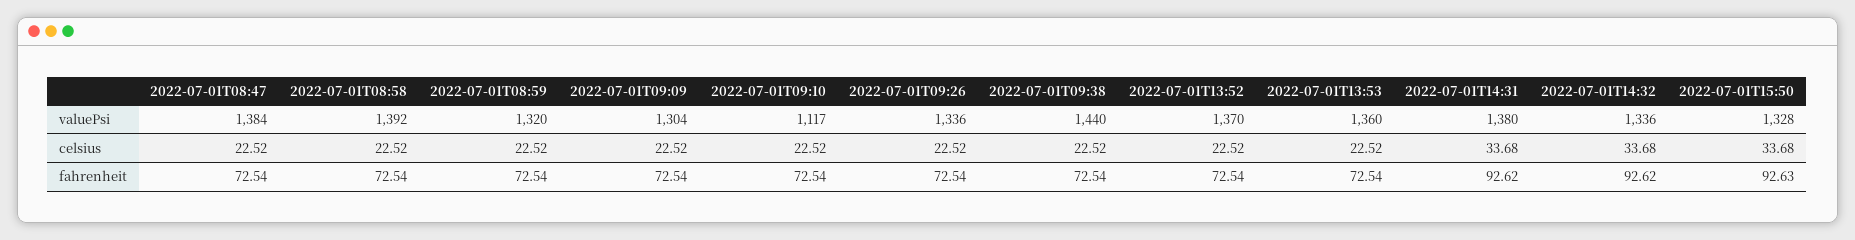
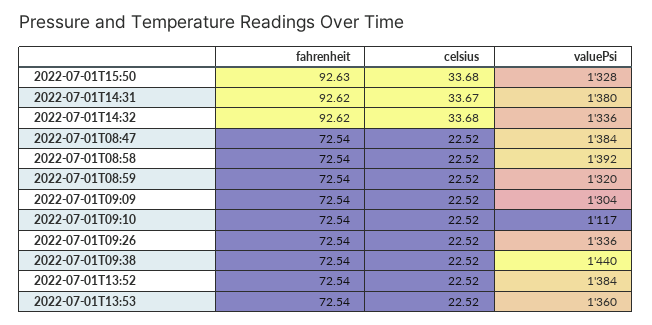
  {
    "2022-07-01T08:47": {
      "valuePsi": 1384,
      "celsius": 22.52,
      "fahrenheit": 72.54
    },
    "2022-07-01T08:58": {
      "valuePsi": 1392,
      "celsius": 22.52,
      "fahrenheit": 72.54
    },
    "2022-07-01T08:59": {
      "valuePsi": 1320,
      "celsius": 22.52,
      "fahrenheit": 72.54
    },
    "2022-07-01T09:09": {
      "valuePsi": 1304,
      "celsius": 22.52,
      "fahrenheit": 72.54
    },
    "2022-07-01T09:10": {
      "valuePsi": 1117,
      "celsius": 22.52,
      "fahrenheit": 72.54
    },
    "2022-07-01T09:26": {
      "valuePsi": 1336,
      "celsius": 22.52,
      "fahrenheit": 72.54
    },
    "2022-07-01T09:38": {
      "valuePsi": 1440,
      "celsius": 22.52,
      "fahrenheit": 72.54
    },
    "2022-07-01T13:52": {
-     "valuePsi": 1370,
+     "valuePsi": 1384,
      "celsius": 22.52,
      "fahrenheit": 72.54
    },
    "2022-07-01T13:53": {
      "valuePsi": 1360,
      "celsius": 22.52,
      "fahrenheit": 72.54
    },
    "2022-07-01T14:31": {
      "valuePsi": 1380,
-     "celsius": 33.68,
+     "celsius": 33.67,
      "fahrenheit": 92.62
    },
    "2022-07-01T14:32": {
      "valuePsi": 1336,
      "celsius": 33.68,
      "fahrenheit": 92.62
    },
    "2022-07-01T15:50": {
      "valuePsi": 1328,
      "celsius": 33.68,
      "fahrenheit": 92.63
    }
  }

